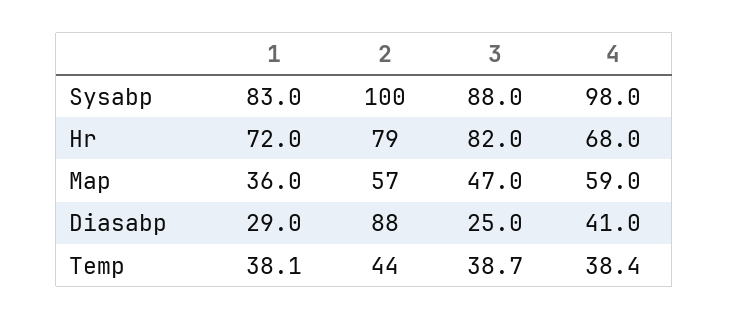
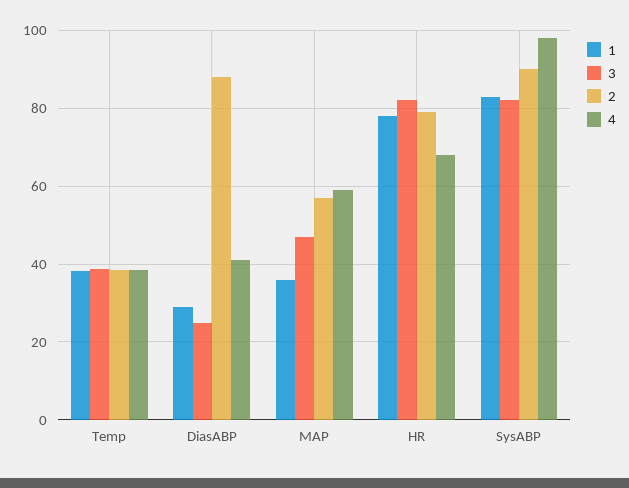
  {
    "1": {
      "Sysabp": 83,
-     "Hr": 72,
+     "Hr": 78,
      "Map": 36,
      "Diasabp": 29,
      "Temp": 38.1
    },
    "2": {
-     "Sysabp": 100,
+     "Sysabp": 90,
      "Hr": 79,
      "Map": 57,
      "Diasabp": 88,
-     "Temp": 44
+     "Temp": 38
    },
    "3": {
-     "Sysabp": 88,
+     "Sysabp": 82,
      "Hr": 82,
      "Map": 47,
      "Diasabp": 25,
      "Temp": 38.7
    },
    "4": {
      "Sysabp": 98,
      "Hr": 68,
      "Map": 59,
      "Diasabp": 41,
      "Temp": 38.4
    }
  }

